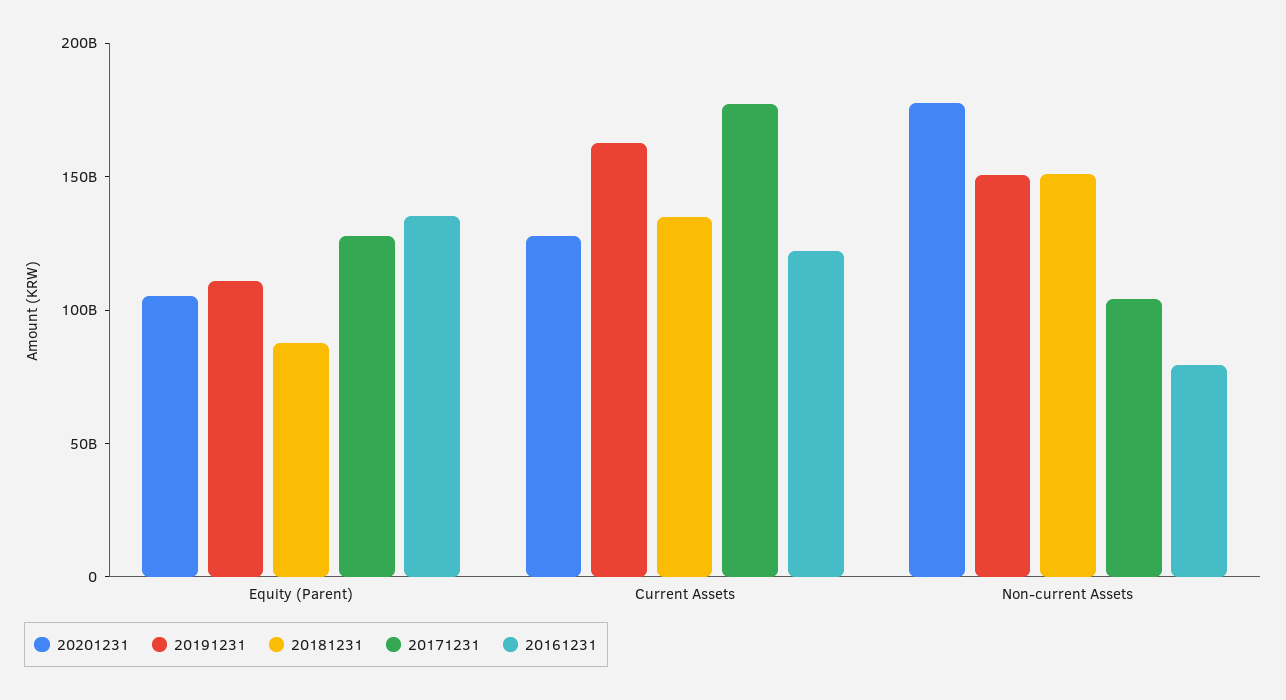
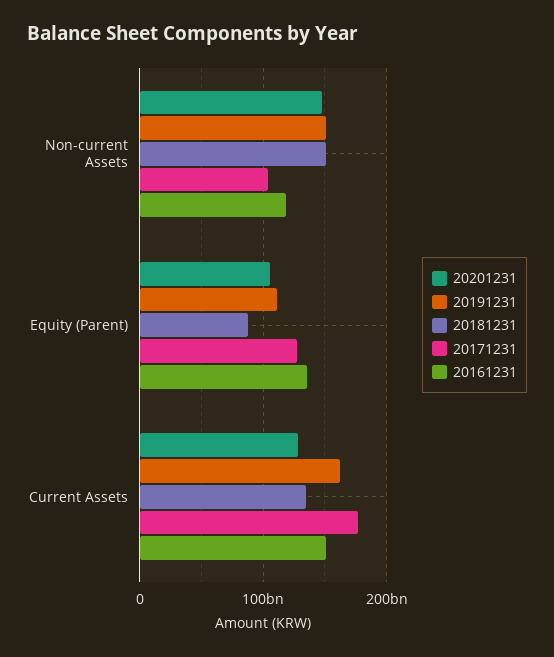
  {
    "20201231": {
      "Equity (Parent)": 110000000000,
      "Current Assets": 130000000000,
-     "Non-current Assets": 180000000000
+     "Non-current Assets": 150000000000
    },
    "20191231": {
      "Equity (Parent)": 110000000000,
      "Current Assets": 160000000000,
      "Non-current Assets": 150000000000
    },
    "20181231": {
      "Equity (Parent)": 90000000000,
      "Current Assets": 130000000000,
      "Non-current Assets": 150000000000
    },
    "20171231": {
      "Equity (Parent)": 130000000000,
      "Current Assets": 180000000000,
      "Non-current Assets": 100000000000
    },
    "20161231": {
      "Equity (Parent)": 140000000000,
-     "Current Assets": 120000000000,
+     "Current Assets": 150000000000,
-     "Non-current Assets": 80000000000
+     "Non-current Assets": 120000000000
    }
  }

